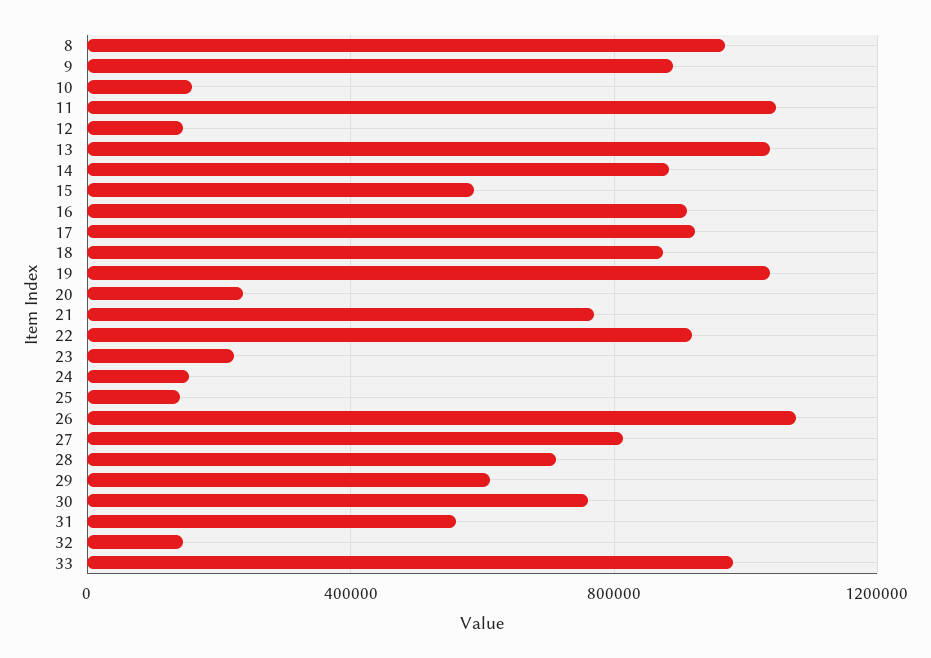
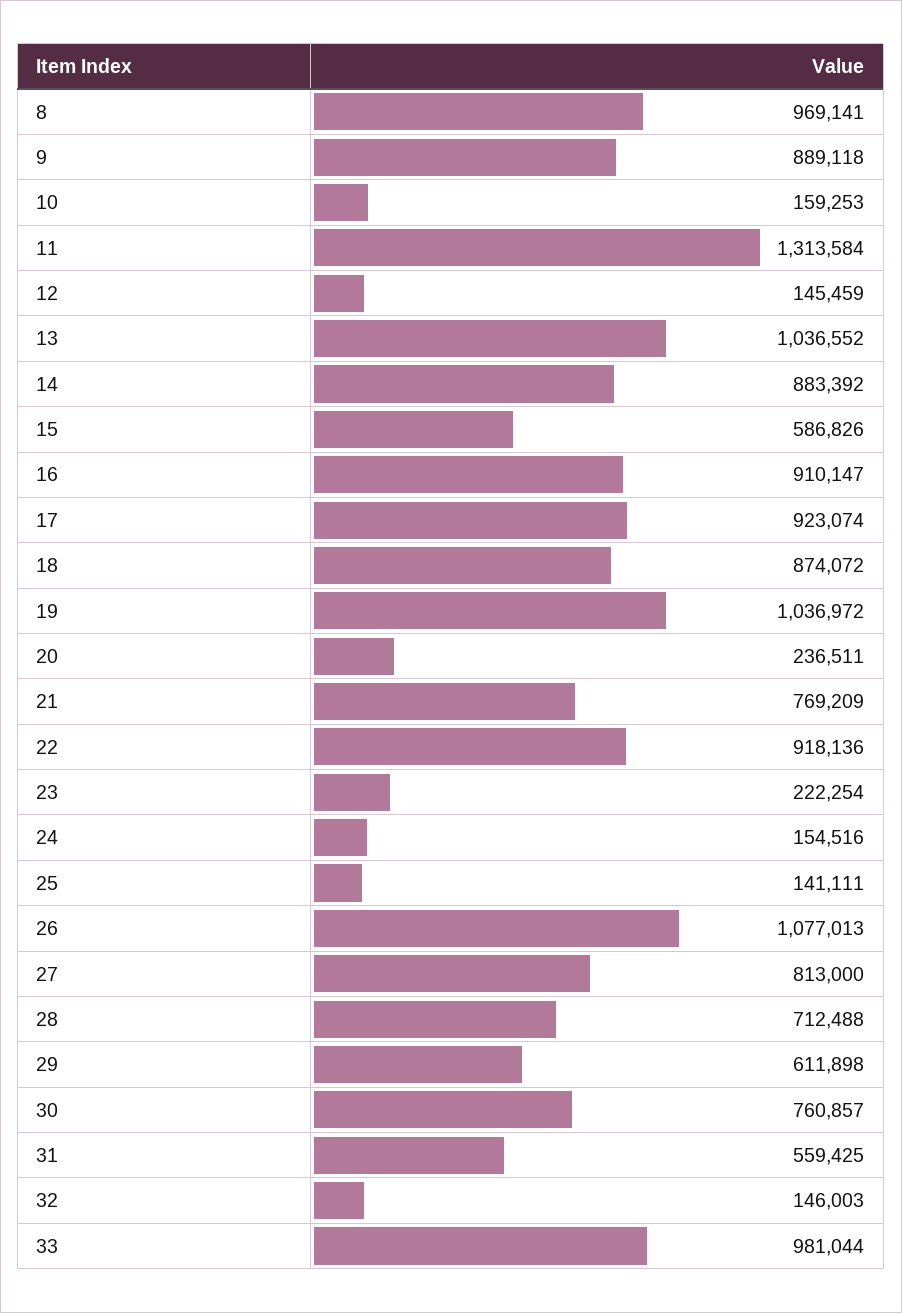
  {
    "8": 969141,
    "9": 889118,
    "10": 159253,
-   "11": 1050000,
+   "11": 1313584,
    "12": 145459,
    "13": 1036552,
    "14": 883392,
    "15": 586826,
    "16": 910147,
    "17": 923074,
    "18": 874072,
    "19": 1036972,
    "20": 236511,
    "21": 769209,
    "22": 918136,
    "23": 222254,
    "24": 154516,
    "25": 141111,
    "26": 1077013,
    "27": 813000,
    "28": 712488,
    "29": 611898,
    "30": 760857,
    "31": 559425,
    "32": 146003,
    "33": 981044
  }

